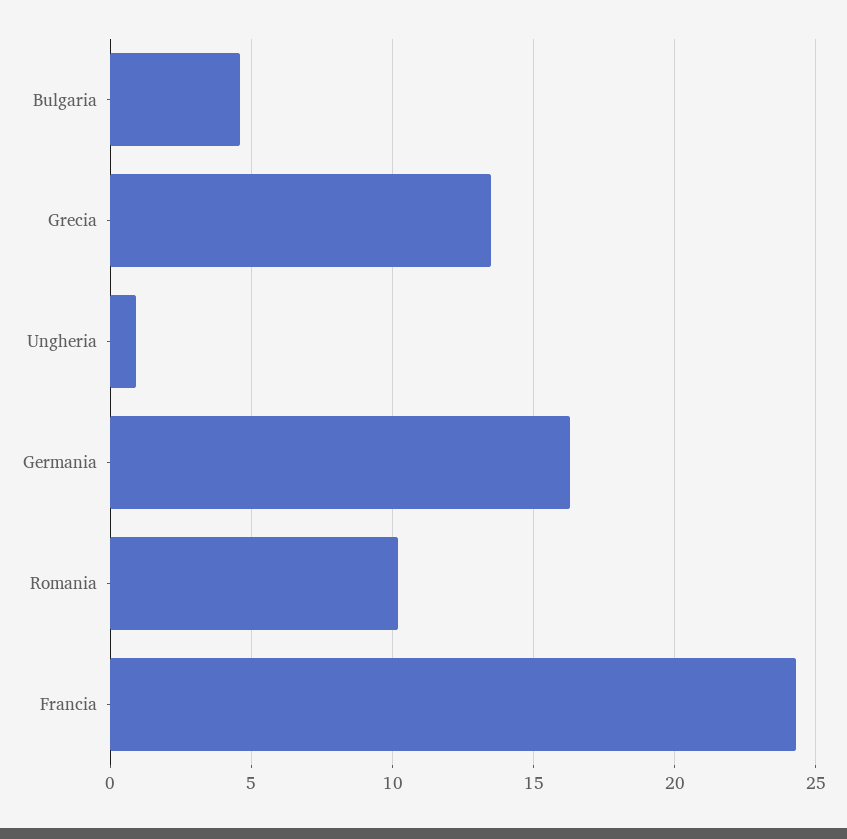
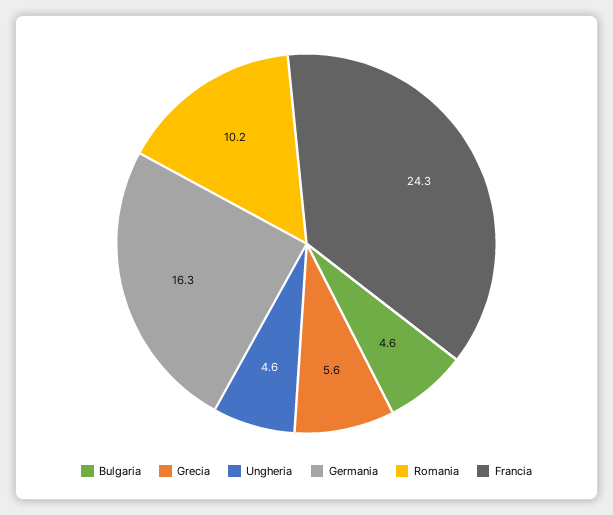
  {
    "Bulgaria": 4.6,
-   "Grecia": 13.5,
+   "Grecia": 5.6,
-   "Ungheria": 1,
+   "Ungheria": 4.6,
    "Germania": 16.3,
    "Romania": 10.2,
    "Francia": 24.3
  }

